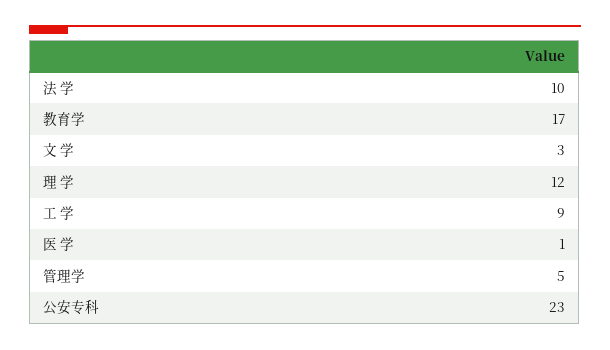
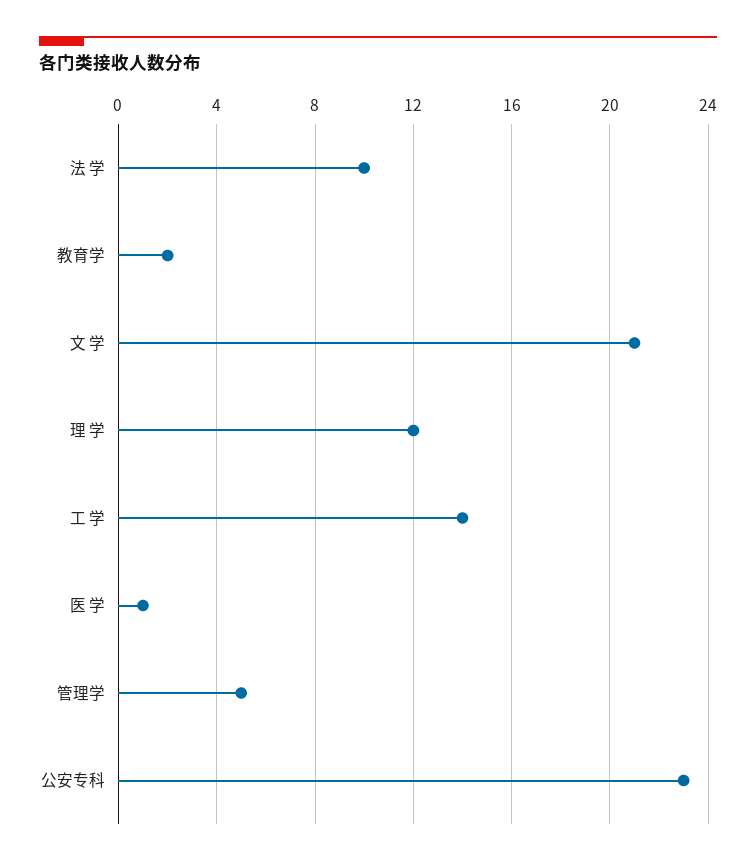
  {
    "法 学": 10,
-   "教育学": 17,
+   "教育学": 2,
-   "文 学": 3,
+   "文 学": 21,
    "理 学": 12,
-   "工 学": 9,
+   "工 学": 14,
    "医 学": 1,
    "管理学": 5,
    "公安专科": 23
  }

